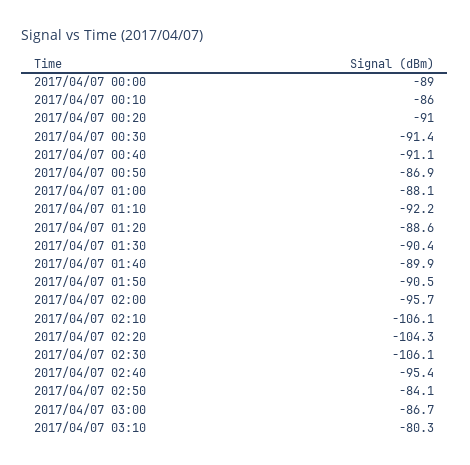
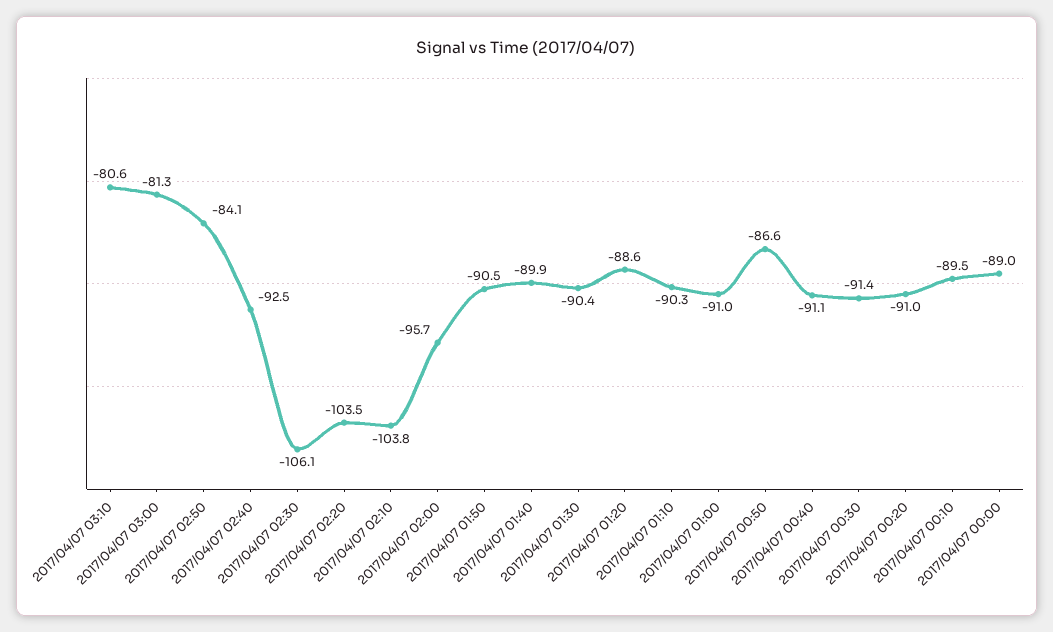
  {
    "2017/04/07 00:00": -89,
-   "2017/04/07 00:10": -86,
+   "2017/04/07 00:10": -89.5,
    "2017/04/07 00:20": -91,
    "2017/04/07 00:30": -91.4,
    "2017/04/07 00:40": -91.1,
-   "2017/04/07 00:50": -86.9,
+   "2017/04/07 00:50": -86.6,
-   "2017/04/07 01:00": -88.1,
+   "2017/04/07 01:00": -91,
-   "2017/04/07 01:10": -92.2,
+   "2017/04/07 01:10": -90.3,
    "2017/04/07 01:20": -88.6,
    "2017/04/07 01:30": -90.4,
    "2017/04/07 01:40": -89.9,
    "2017/04/07 01:50": -90.5,
    "2017/04/07 02:00": -95.7,
-   "2017/04/07 02:10": -106.1,
+   "2017/04/07 02:10": -103.8,
-   "2017/04/07 02:20": -104.3,
+   "2017/04/07 02:20": -103.5,
    "2017/04/07 02:30": -106.1,
-   "2017/04/07 02:40": -95.4,
+   "2017/04/07 02:40": -92.5,
    "2017/04/07 02:50": -84.1,
-   "2017/04/07 03:00": -86.7,
+   "2017/04/07 03:00": -81.3,
-   "2017/04/07 03:10": -80.3
+   "2017/04/07 03:10": -80.6
  }

